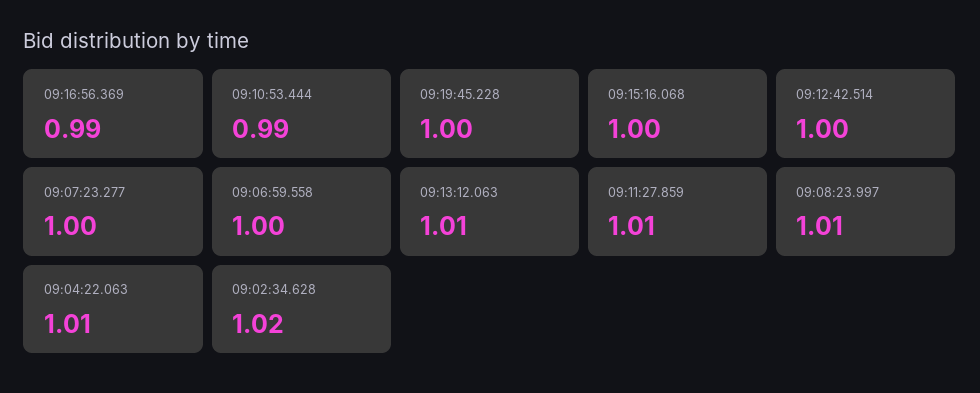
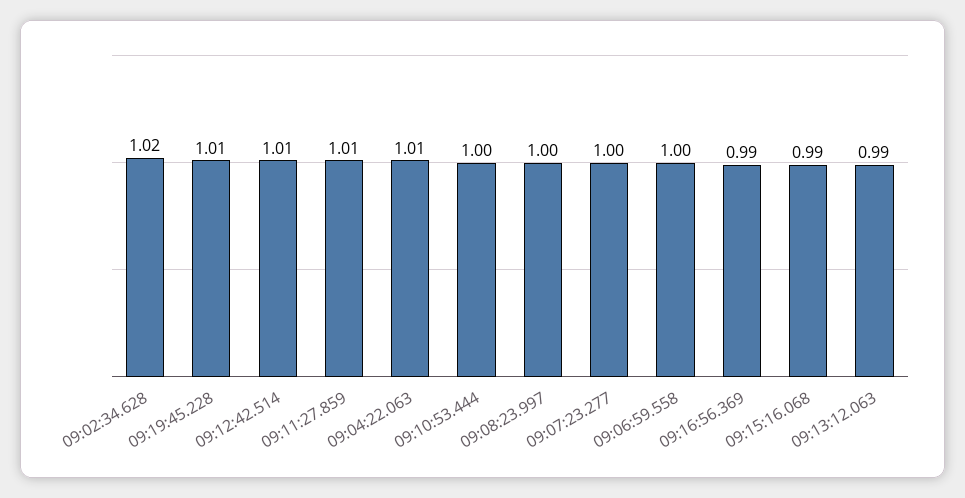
  {
    "09:16:56.369": 0.99,
-   "09:10:53.444": 0.99,
+   "09:10:53.444": 1,
-   "09:19:45.228": 1,
+   "09:19:45.228": 1.01,
-   "09:15:16.068": 1,
+   "09:15:16.068": 0.99,
-   "09:12:42.514": 1,
+   "09:12:42.514": 1.01,
    "09:07:23.277": 1,
    "09:06:59.558": 1,
-   "09:13:12.063": 1.01,
+   "09:13:12.063": 0.99,
    "09:11:27.859": 1.01,
-   "09:08:23.997": 1.01,
+   "09:08:23.997": 1,
    "09:04:22.063": 1.01,
    "09:02:34.628": 1.02
  }

